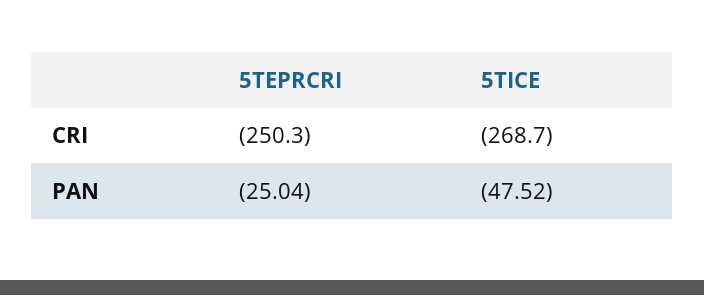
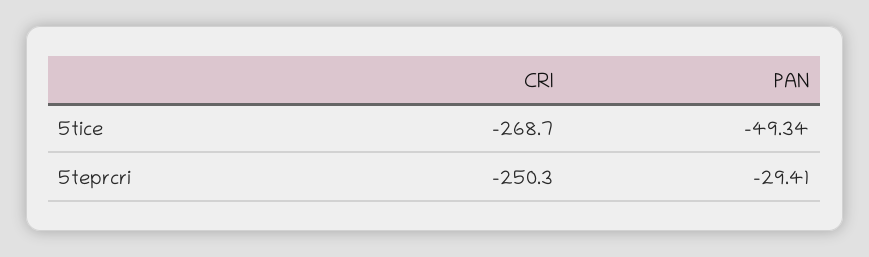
  {
    "5TEPRCRI": {
      "CRI": -250.3,
-     "PAN": -25.04
+     "PAN": -29.41
    },
    "5TICE": {
      "CRI": -268.7,
-     "PAN": -47.52
+     "PAN": -49.34
    }
  }

